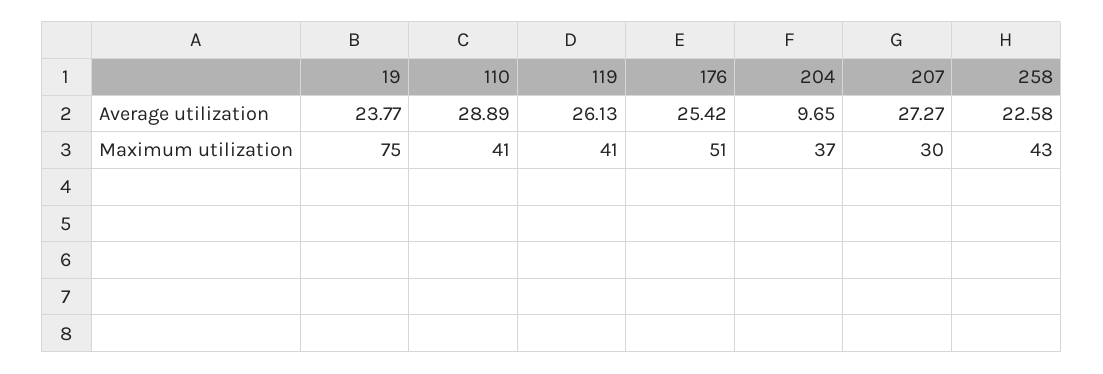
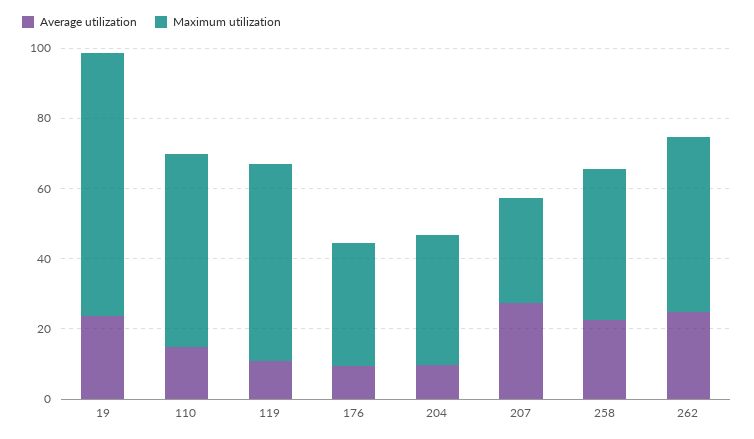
  {
    "Average utilization": {
      "19": 23.77,
-     "110": 28.89,
+     "110": 15,
-     "119": 26.13,
+     "119": 10,
-     "176": 25.42,
+     "176": 10,
      "204": 9.65,
      "207": 27.27,
-     "258": 22.58
+     "258": 22.58,
+     "262": 25
    },
    "Maximum utilization": {
      "19": 75,
-     "110": 41,
+     "110": 55,
-     "119": 41,
+     "119": 55,
-     "176": 51,
+     "176": 35,
      "204": 37,
      "207": 30,
-     "258": 43
+     "258": 43,
+     "262": 50
    }
  }

